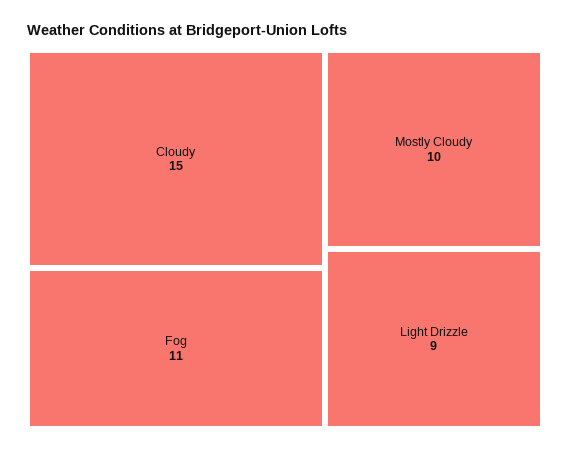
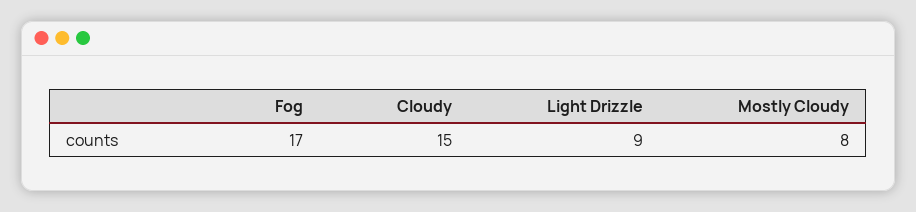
  {
    "Cloudy": 15,
-   "Fog": 11,
+   "Fog": 17,
-   "Mostly Cloudy": 10,
+   "Mostly Cloudy": 8,
    "Light Drizzle": 9
  }

